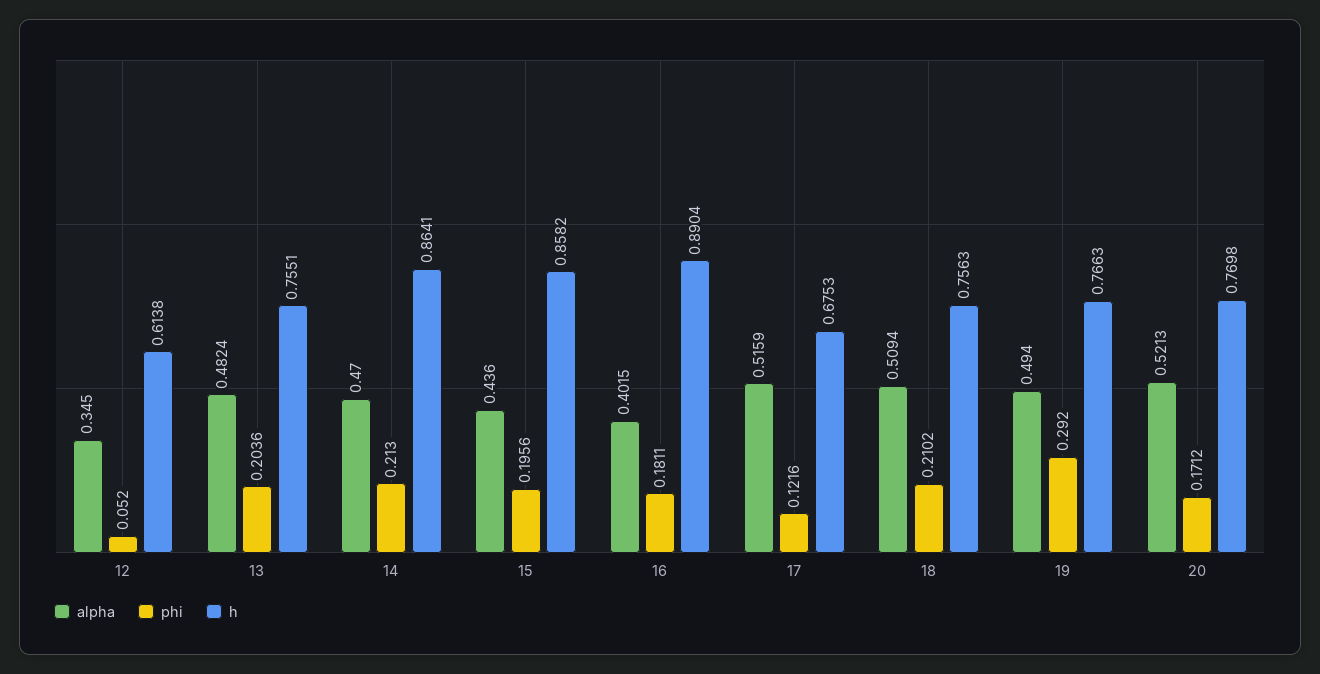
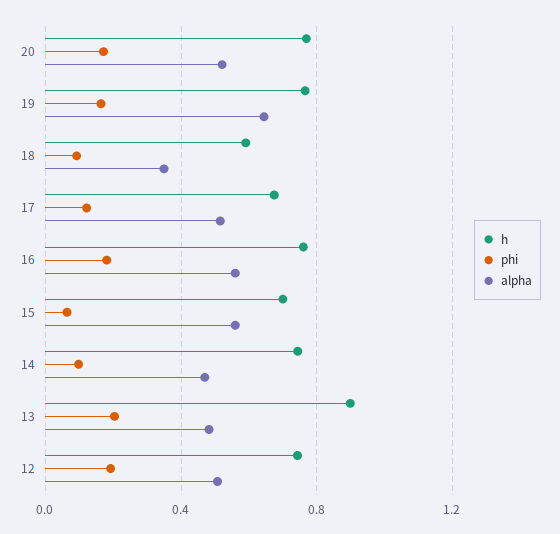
  {
    "alpha": {
-     "12": 0.345,
+     "12": 0.5,
      "13": 0.4824,
      "14": 0.47,
-     "15": 0.436,
+     "15": 0.55,
-     "16": 0.4015,
+     "16": 0.55,
      "17": 0.5159,
-     "18": 0.5094,
+     "18": 0.35,
-     "19": 0.494,
+     "19": 0.65,
      "20": 0.5213
    },
    "phi": {
-     "12": 0.052,
+     "12": 0.2,
      "13": 0.2036,
-     "14": 0.213,
+     "14": 0.1,
-     "15": 0.1956,
+     "15": 0.05,
      "16": 0.1811,
      "17": 0.1216,
-     "18": 0.2102,
+     "18": 0.1,
-     "19": 0.292,
+     "19": 0.15,
      "20": 0.1712
    },
    "h": {
-     "12": 0.6138,
+     "12": 0.75,
-     "13": 0.7551,
+     "13": 0.9,
-     "14": 0.8641,
+     "14": 0.75,
-     "15": 0.8582,
+     "15": 0.7,
-     "16": 0.8904,
+     "16": 0.75,
      "17": 0.6753,
-     "18": 0.7563,
+     "18": 0.6,
      "19": 0.7663,
      "20": 0.7698
    }
  }

